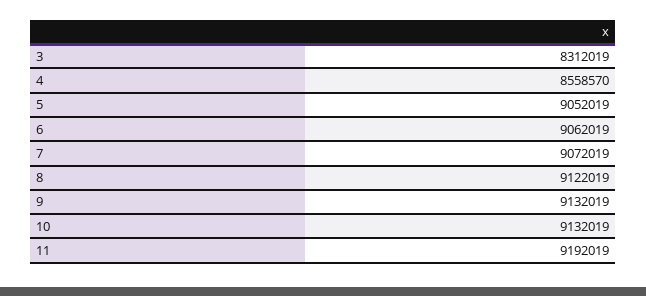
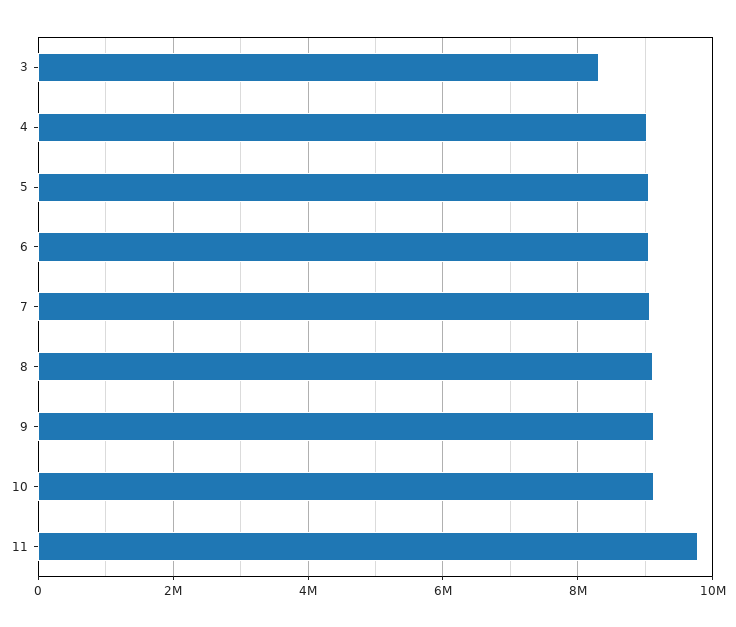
  {
    "3": 8312019,
-   "4": 8558570,
+   "4": 9000000,
    "5": 9052019,
    "6": 9062019,
    "7": 9072019,
    "8": 9122019,
    "9": 9132019,
    "10": 9132019,
-   "11": 9192019
+   "11": 9800000
  }

